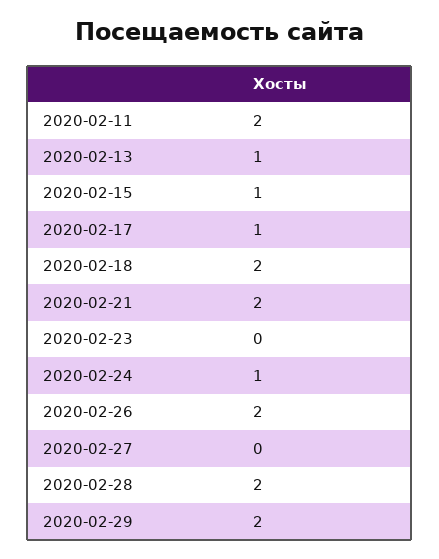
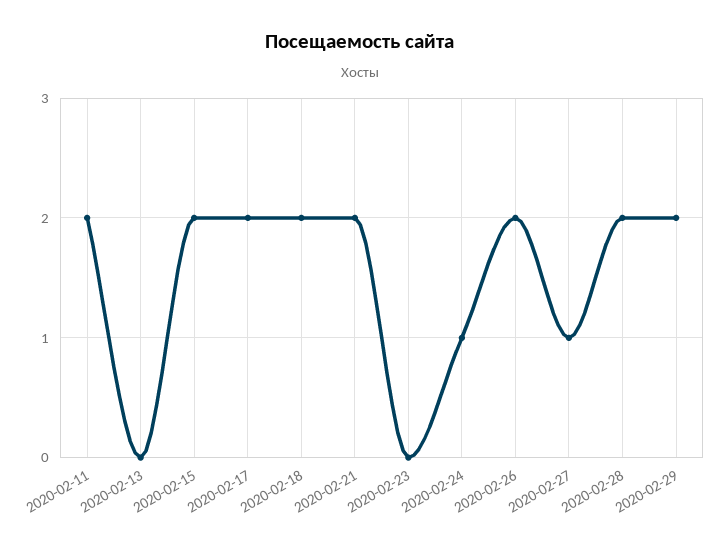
  {
    "2020-02-11": 2,
-   "2020-02-13": 1,
+   "2020-02-13": 0,
-   "2020-02-15": 1,
+   "2020-02-15": 2,
-   "2020-02-17": 1,
+   "2020-02-17": 2,
    "2020-02-18": 2,
    "2020-02-21": 2,
    "2020-02-23": 0,
    "2020-02-24": 1,
    "2020-02-26": 2,
-   "2020-02-27": 0,
+   "2020-02-27": 1,
    "2020-02-28": 2,
    "2020-02-29": 2
  }

